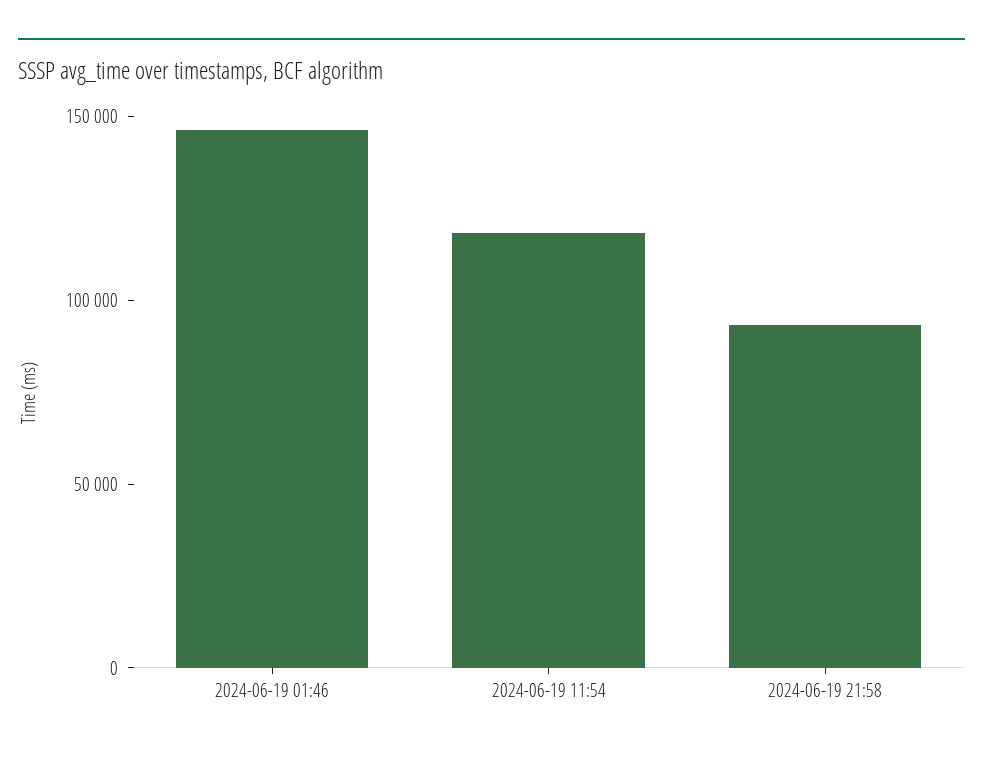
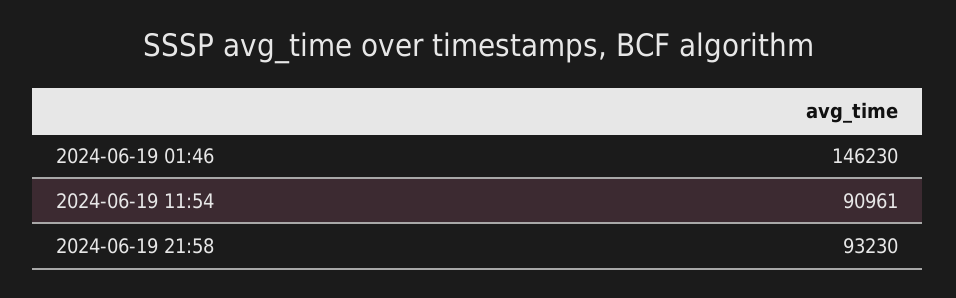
  {
    "2024-06-19 01:46": 146230,
-   "2024-06-19 11:54": 120000,
+   "2024-06-19 11:54": 90961,
    "2024-06-19 21:58": 93230
  }

